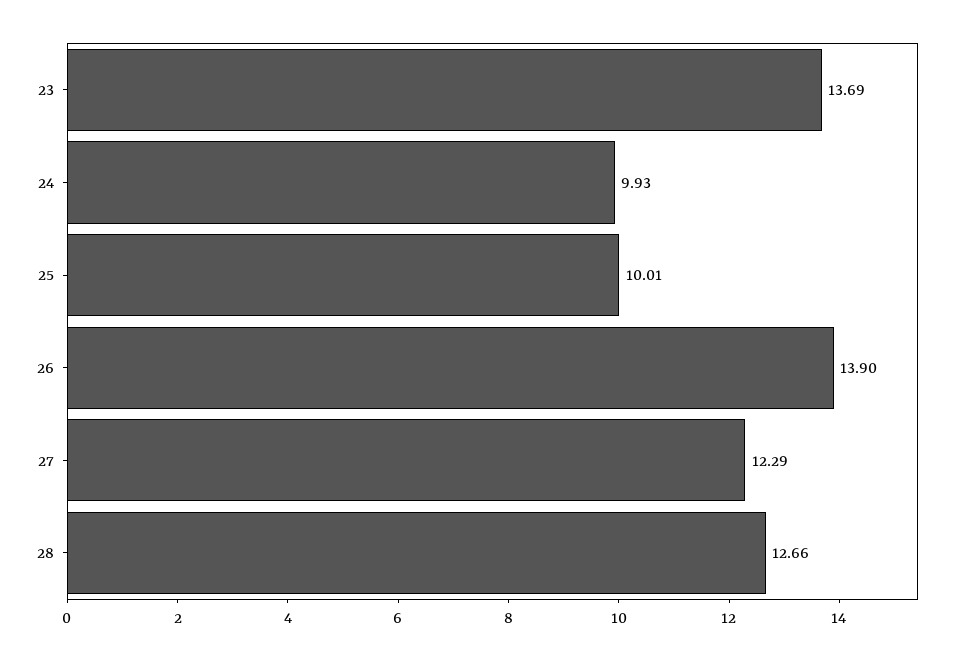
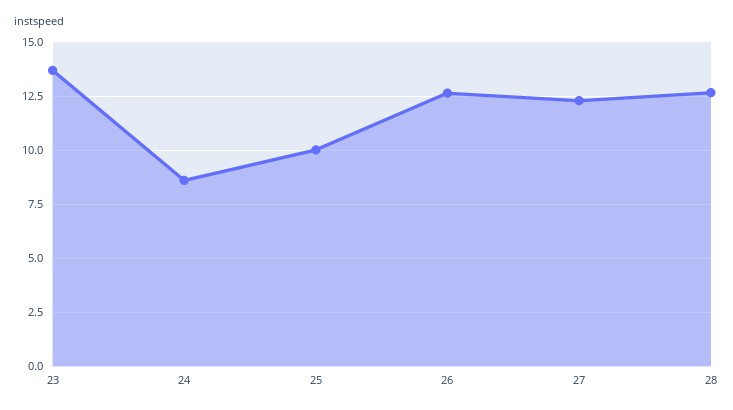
  {
    "23": 13.69,
-   "24": 9.93,
+   "24": 8.5,
    "25": 10.01,
-   "26": 13.9,
+   "26": 12.5,
    "27": 12.29,
    "28": 12.66
  }

